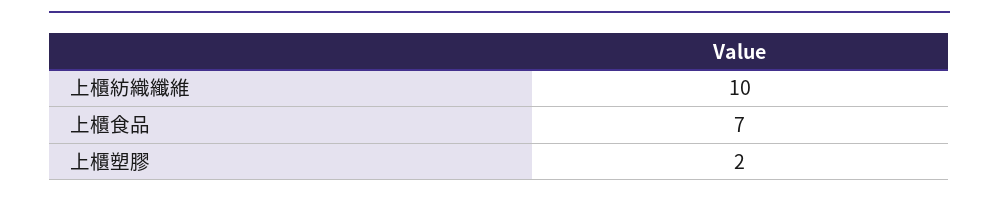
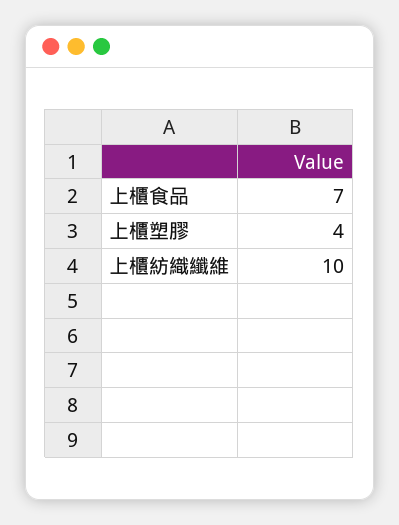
  {
    "上櫃紡織纖維": 10,
    "上櫃食品": 7,
-   "上櫃塑膠": 2
+   "上櫃塑膠": 4
  }

